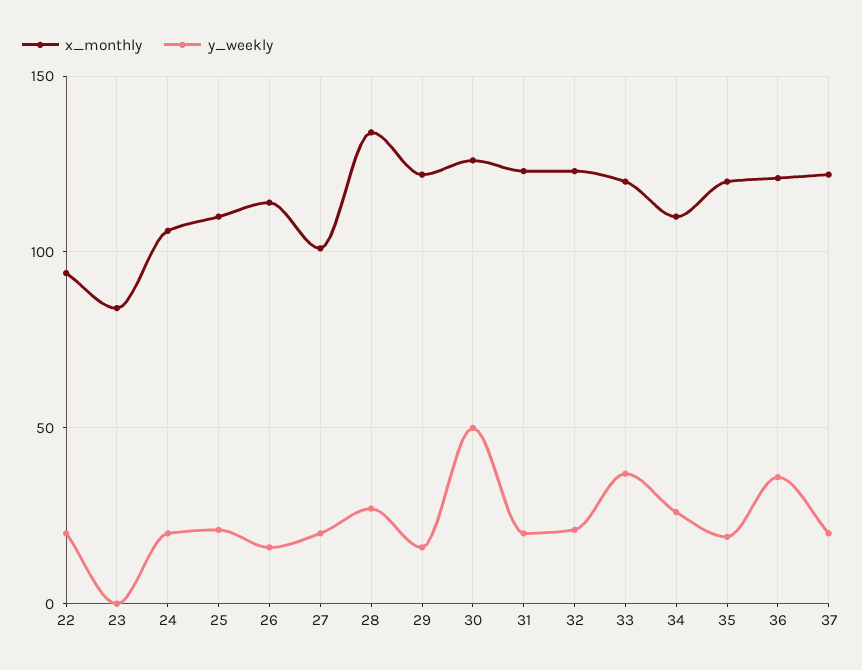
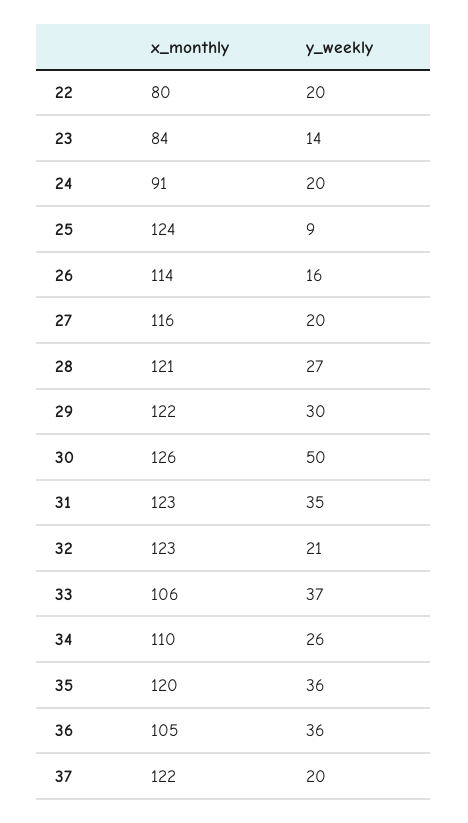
  {
    "x_monthly": {
-     "22": 95,
+     "22": 80,
      "23": 84,
-     "24": 105,
+     "24": 91,
-     "25": 110,
+     "25": 124,
      "26": 114,
-     "27": 100,
+     "27": 116,
-     "28": 135,
+     "28": 121,
      "29": 122,
      "30": 126,
      "31": 123,
      "32": 123,
-     "33": 120,
+     "33": 106,
      "34": 110,
      "35": 120,
-     "36": 120,
+     "36": 105,
      "37": 122
    },
    "y_weekly": {
      "22": 20,
-     "23": 0,
+     "23": 14,
      "24": 20,
-     "25": 20,
+     "25": 9,
      "26": 16,
      "27": 20,
      "28": 27,
-     "29": 15,
+     "29": 30,
      "30": 50,
-     "31": 20,
+     "31": 35,
      "32": 21,
      "33": 37,
      "34": 26,
-     "35": 20,
+     "35": 36,
      "36": 36,
      "37": 20
    }
  }

